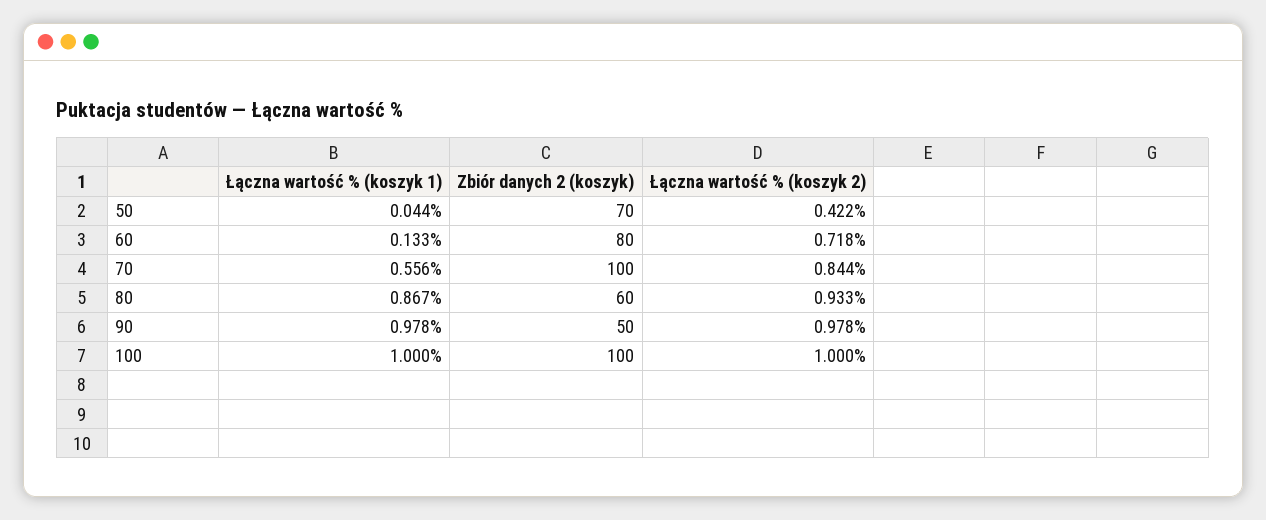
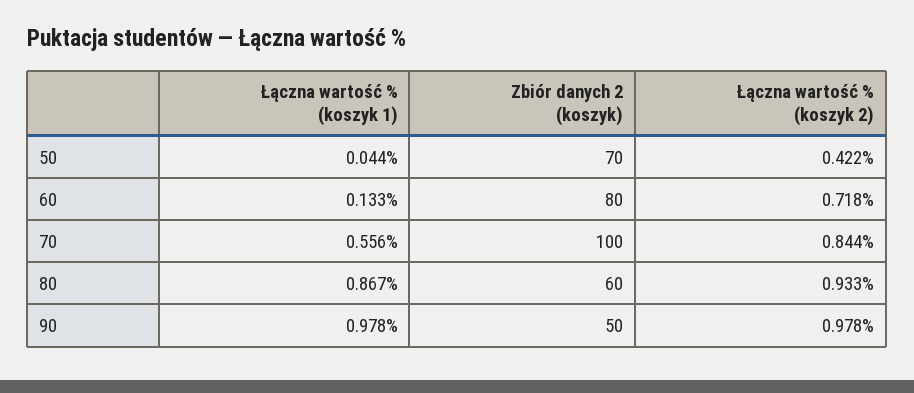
  {
    "Łączna wartość % (koszyk 1)": {
      "50": 0.044,
      "60": 0.133,
      "70": 0.556,
      "80": 0.867,
-     "90": 0.978,
+     "90": 0.978
-     "100": 1
    },
    "Zbiór danych 2 (koszyk)": {
      "50": 70,
      "60": 80,
      "70": 100,
      "80": 60,
-     "90": 50,
+     "90": 50
-     "100": 100
    },
    "Łączna wartość % (koszyk 2)": {
      "50": 0.422,
      "60": 0.718,
      "70": 0.844,
      "80": 0.933,
-     "90": 0.978,
+     "90": 0.978
-     "100": 1
    }
  }

